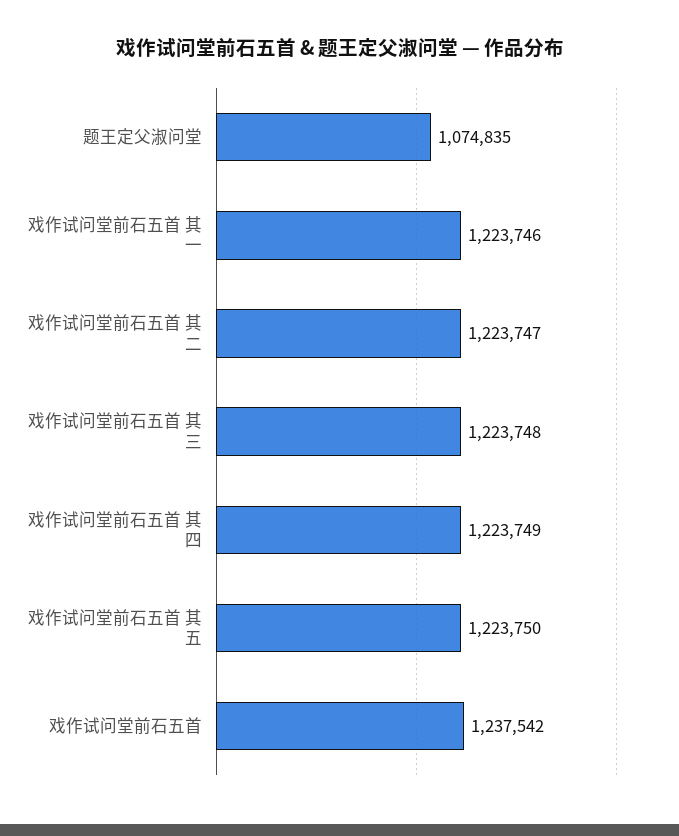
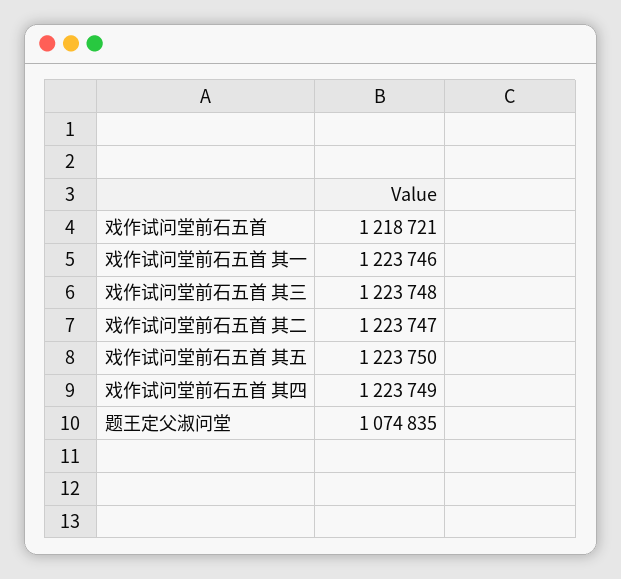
  {
    "题王定父淑问堂": 1074835,
    "戏作试问堂前石五首 其一": 1223746,
    "戏作试问堂前石五首 其二": 1223747,
    "戏作试问堂前石五首 其三": 1223748,
    "戏作试问堂前石五首 其四": 1223749,
    "戏作试问堂前石五首 其五": 1223750,
-   "戏作试问堂前石五首": 1237542
+   "戏作试问堂前石五首": 1218721
  }

